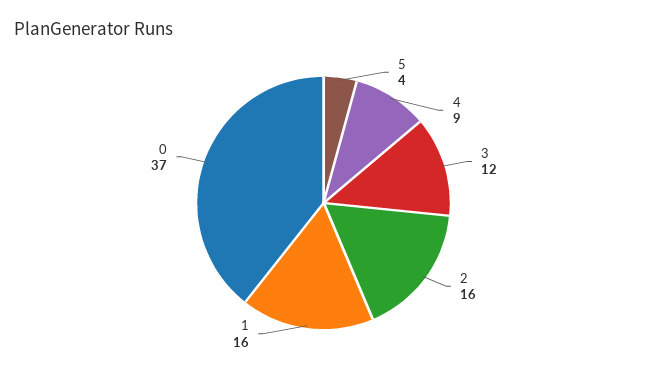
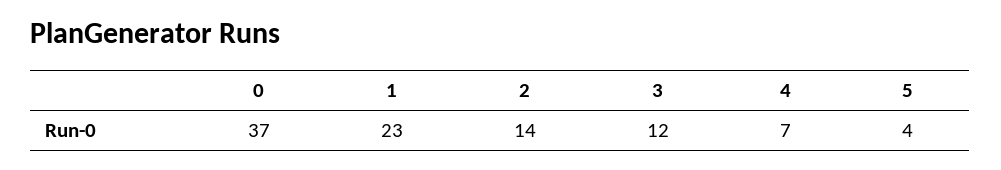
  {
    "5": 4,
-   "4": 9,
+   "4": 7,
    "3": 12,
-   "2": 16,
+   "2": 14,
-   "1": 16,
+   "1": 23,
    "0": 37
  }

